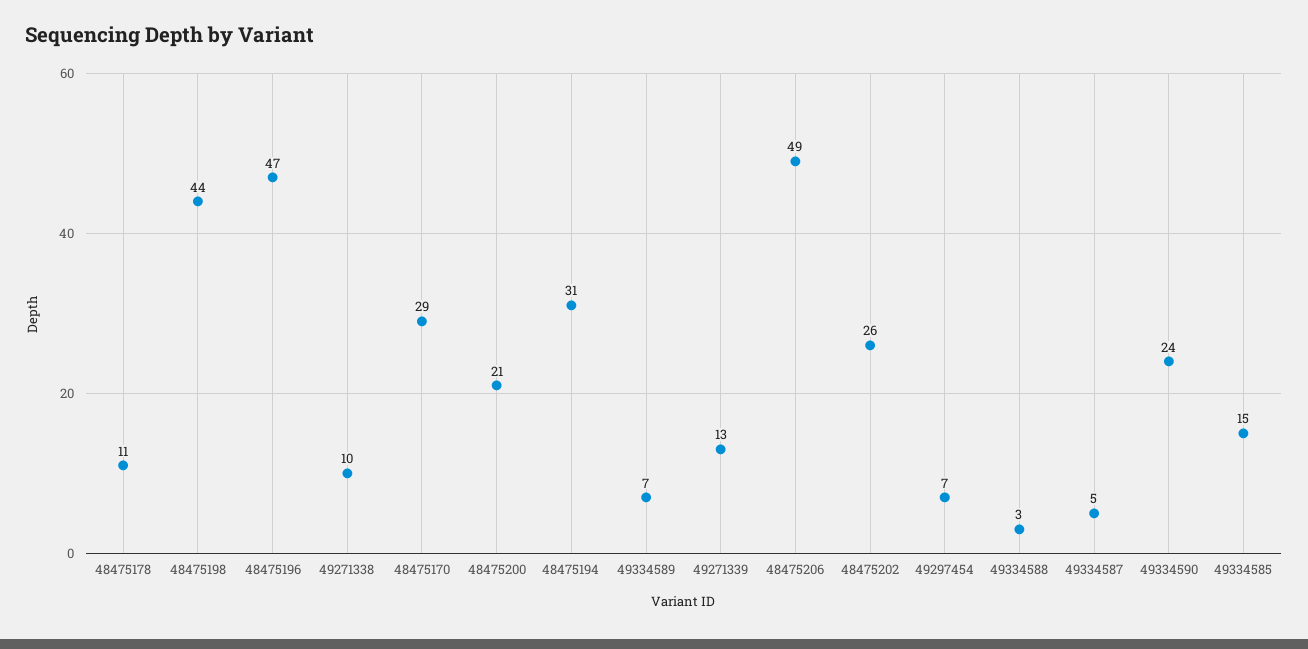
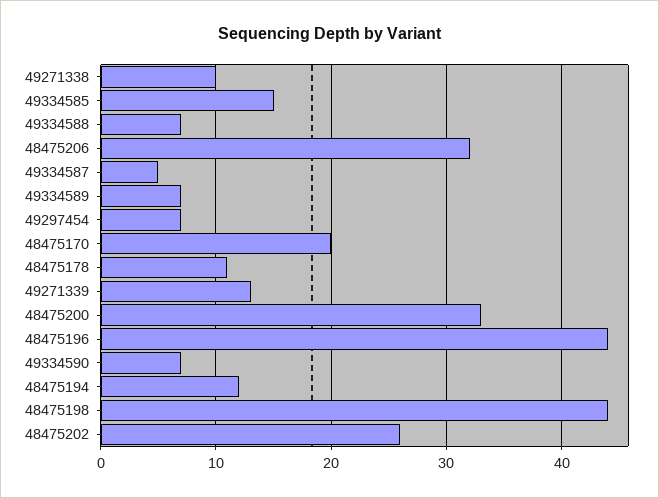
  {
    "48475178": 11,
    "48475198": 44,
-   "48475196": 47,
+   "48475196": 44,
    "49271338": 10,
-   "48475170": 29,
+   "48475170": 20,
-   "48475200": 21,
+   "48475200": 33,
-   "48475194": 31,
+   "48475194": 12,
    "49334589": 7,
    "49271339": 13,
-   "48475206": 49,
+   "48475206": 32,
    "48475202": 26,
    "49297454": 7,
-   "49334588": 3,
+   "49334588": 7,
    "49334587": 5,
-   "49334590": 24,
+   "49334590": 7,
    "49334585": 15
  }

